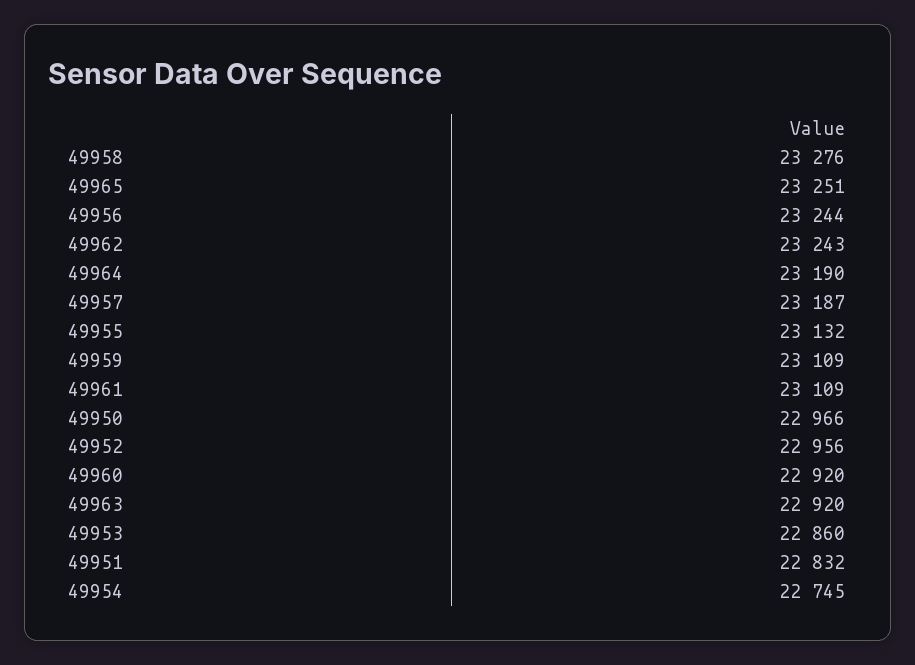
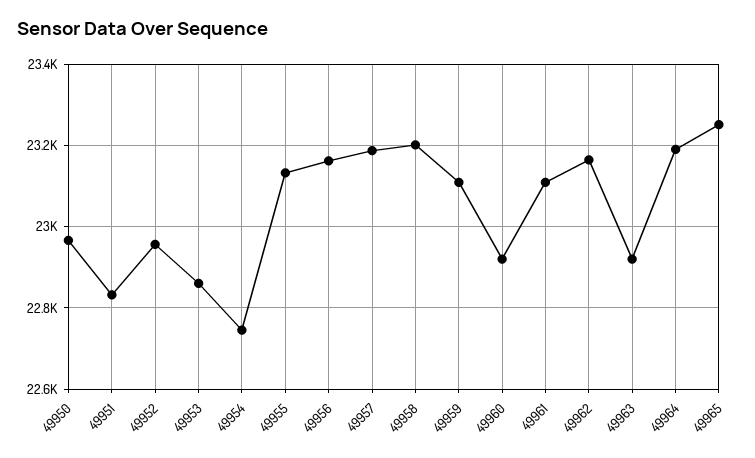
  {
-   "49958": 23276,
+   "49958": 23200,
    "49965": 23251,
-   "49956": 23244,
+   "49956": 23160,
-   "49962": 23243,
+   "49962": 23160,
    "49964": 23190,
    "49957": 23187,
    "49955": 23132,
    "49959": 23109,
    "49961": 23109,
    "49950": 22966,
    "49952": 22956,
    "49960": 22920,
    "49963": 22920,
    "49953": 22860,
    "49951": 22832,
    "49954": 22745
  }

